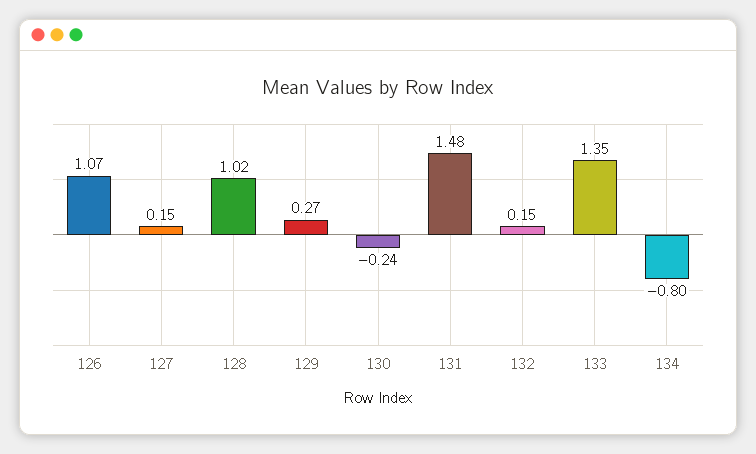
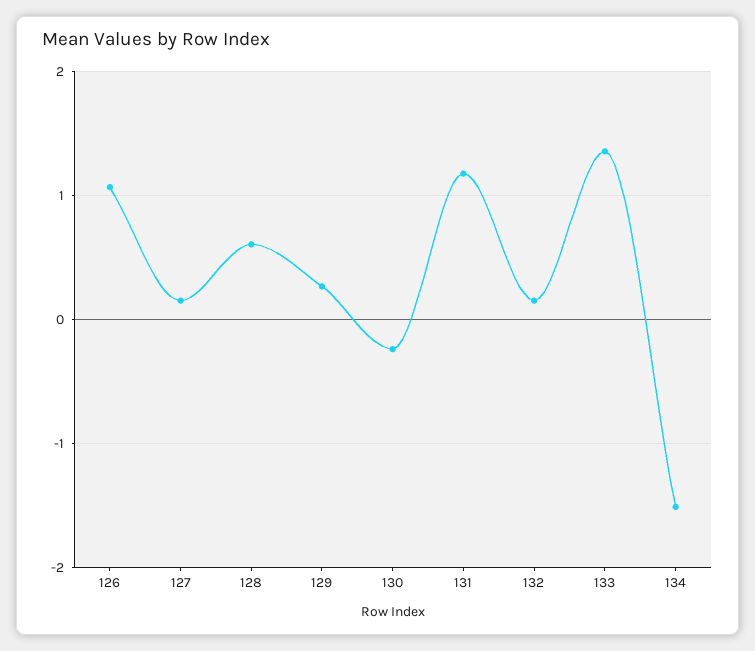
  {
    "126": 1.07,
    "127": 0.15,
-   "128": 1.02,
+   "128": 0.6,
    "129": 0.27,
    "130": -0.24,
-   "131": 1.48,
+   "131": 1.2,
    "132": 0.15,
    "133": 1.35,
-   "134": -0.8
+   "134": -1.5
  }

